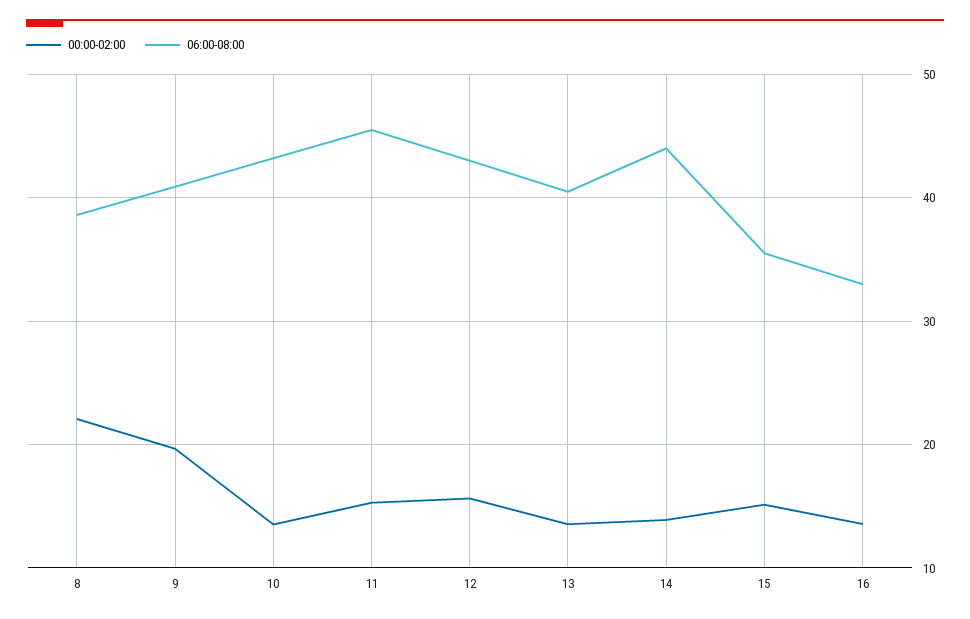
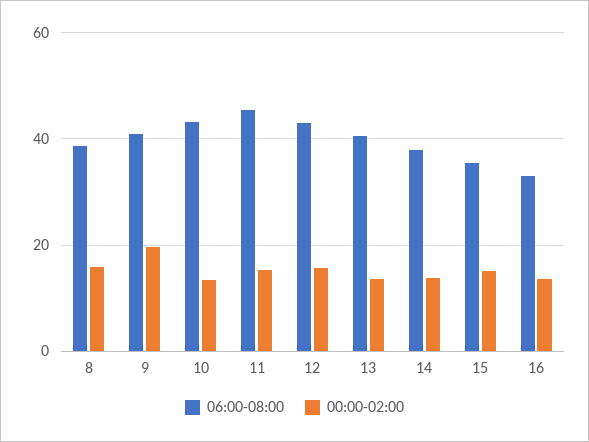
  {
    "00:00-02:00": {
-     "8": 22,
+     "8": 16,
      "9": 20,
      "10": 14,
      "11": 15,
      "12": 16,
      "13": 14,
      "14": 14,
      "15": 15,
      "16": 14
    },
    "06:00-08:00": {
      "8": 39,
      "9": 41,
      "10": 43,
      "11": 46,
      "12": 43,
      "13": 41,
-     "14": 44,
+     "14": 38,
      "15": 36,
      "16": 33
    }
  }

